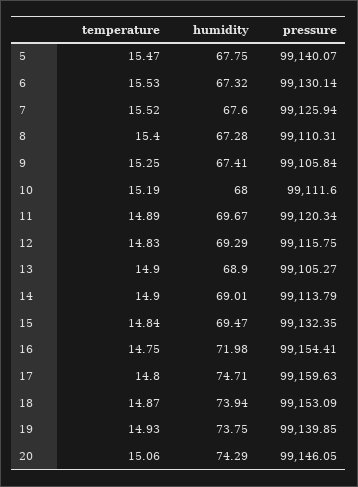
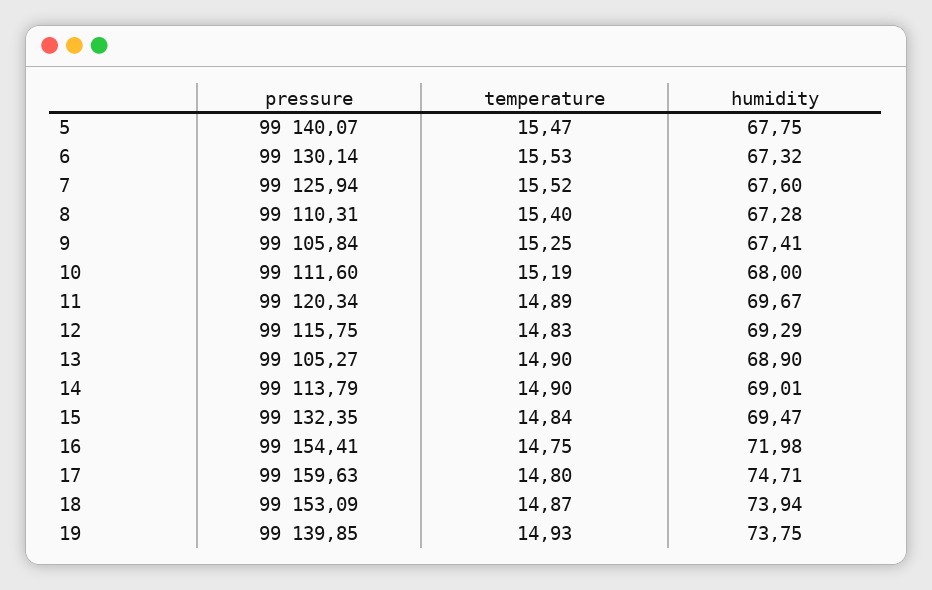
  {
    "temperature": {
      "5": 15.47,
      "6": 15.53,
      "7": 15.52,
      "8": 15.4,
      "9": 15.25,
      "10": 15.19,
      "11": 14.89,
      "12": 14.83,
      "13": 14.9,
      "14": 14.9,
      "15": 14.84,
      "16": 14.75,
      "17": 14.8,
      "18": 14.87,
-     "19": 14.93,
+     "19": 14.93
-     "20": 15.06
    },
    "humidity": {
      "5": 67.75,
      "6": 67.32,
      "7": 67.6,
      "8": 67.28,
      "9": 67.41,
      "10": 68,
      "11": 69.67,
      "12": 69.29,
      "13": 68.9,
      "14": 69.01,
      "15": 69.47,
      "16": 71.98,
      "17": 74.71,
      "18": 73.94,
-     "19": 73.75,
+     "19": 73.75
-     "20": 74.29
    },
    "pressure": {
      "5": 99140.07,
      "6": 99130.14,
      "7": 99125.94,
      "8": 99110.31,
      "9": 99105.84,
      "10": 99111.6,
      "11": 99120.34,
      "12": 99115.75,
      "13": 99105.27,
      "14": 99113.79,
      "15": 99132.35,
      "16": 99154.41,
      "17": 99159.63,
      "18": 99153.09,
-     "19": 99139.85,
+     "19": 99139.85
-     "20": 99146.05
    }
  }

